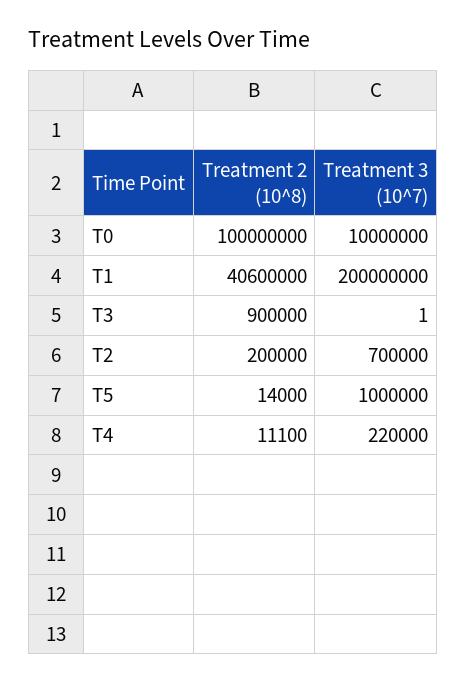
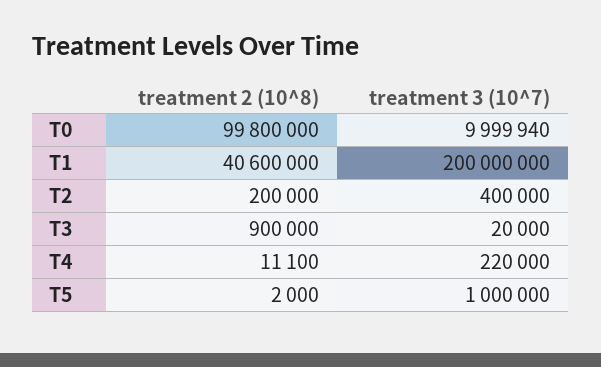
  {
    "Treatment 2 (10^8)": {
-     "T0": 100000000,
+     "T0": 99800000,
      "T1": 40600000,
      "T3": 900000,
      "T2": 200000,
-     "T5": 14000,
+     "T5": 2000,
      "T4": 11100
    },
    "Treatment 3 (10^7)": {
-     "T0": 10000000,
+     "T0": 9999940,
      "T1": 200000000,
-     "T3": 1,
+     "T3": 20000,
-     "T2": 700000,
+     "T2": 400000,
      "T5": 1000000,
      "T4": 220000
    }
  }

